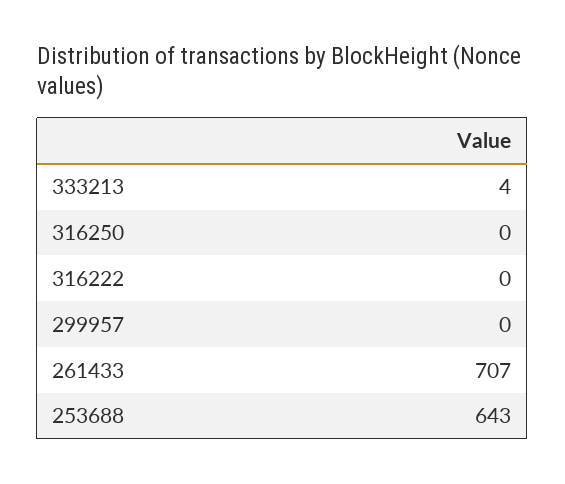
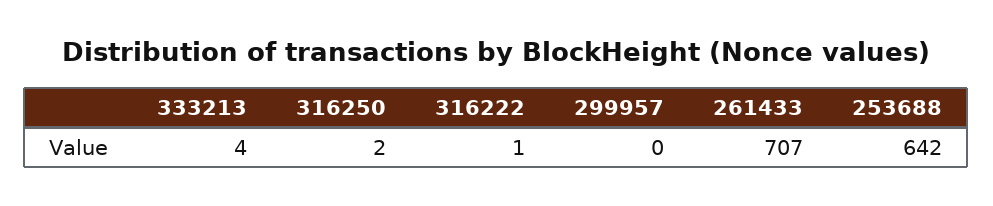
  {
    "333213": 4,
-   "316250": 0,
+   "316250": 2,
-   "316222": 0,
+   "316222": 1,
    "299957": 0,
    "261433": 707,
-   "253688": 643
+   "253688": 642
  }

